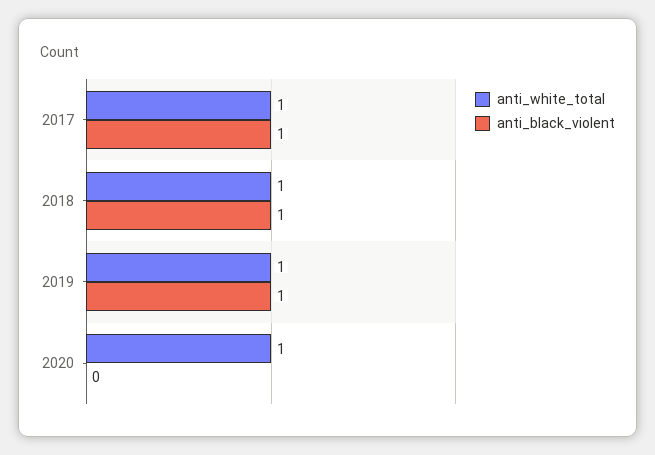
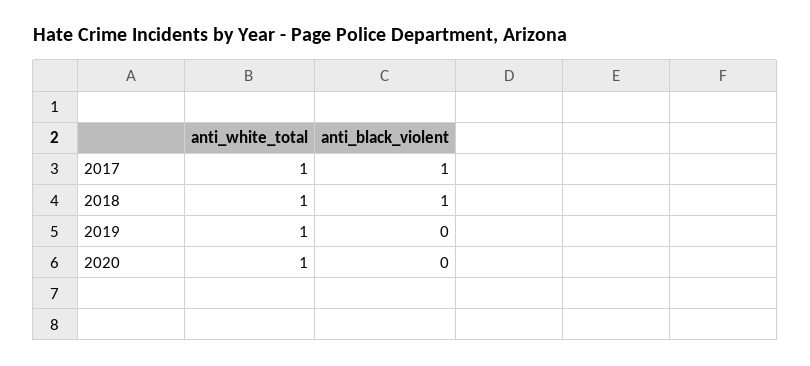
  {
    "anti_white_total": {
      "2017": 1,
      "2018": 1,
      "2019": 1,
      "2020": 1
    },
    "anti_black_violent": {
      "2017": 1,
      "2018": 1,
-     "2019": 1,
+     "2019": 0,
      "2020": 0
    }
  }

